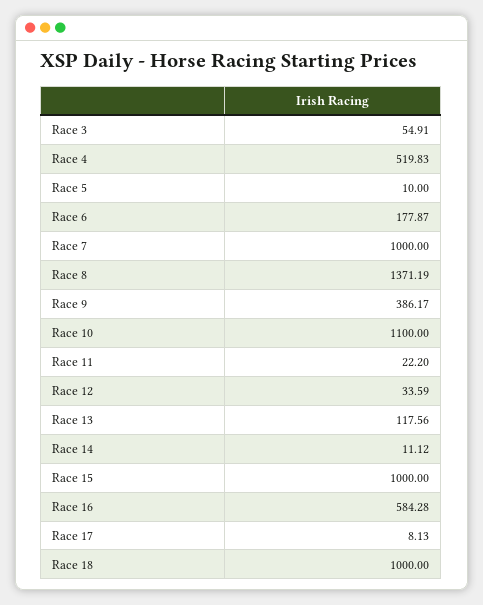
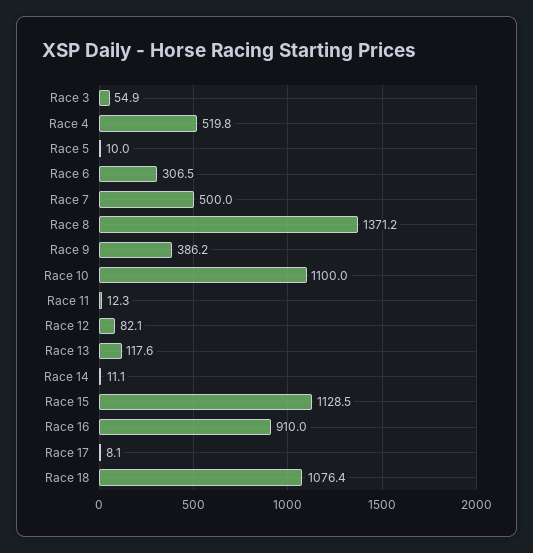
  {
    "Race 3": 54.91,
    "Race 4": 519.83,
    "Race 5": 10,
-   "Race 6": 177.87,
+   "Race 6": 306.5,
-   "Race 7": 1000,
+   "Race 7": 500,
    "Race 8": 1371.19,
    "Race 9": 386.17,
    "Race 10": 1100,
-   "Race 11": 22.2,
+   "Race 11": 12.3,
-   "Race 12": 33.59,
+   "Race 12": 82.1,
    "Race 13": 117.56,
    "Race 14": 11.12,
-   "Race 15": 1000,
+   "Race 15": 1128.5,
-   "Race 16": 584.28,
+   "Race 16": 910,
    "Race 17": 8.13,
-   "Race 18": 1000
+   "Race 18": 1076.4
  }

